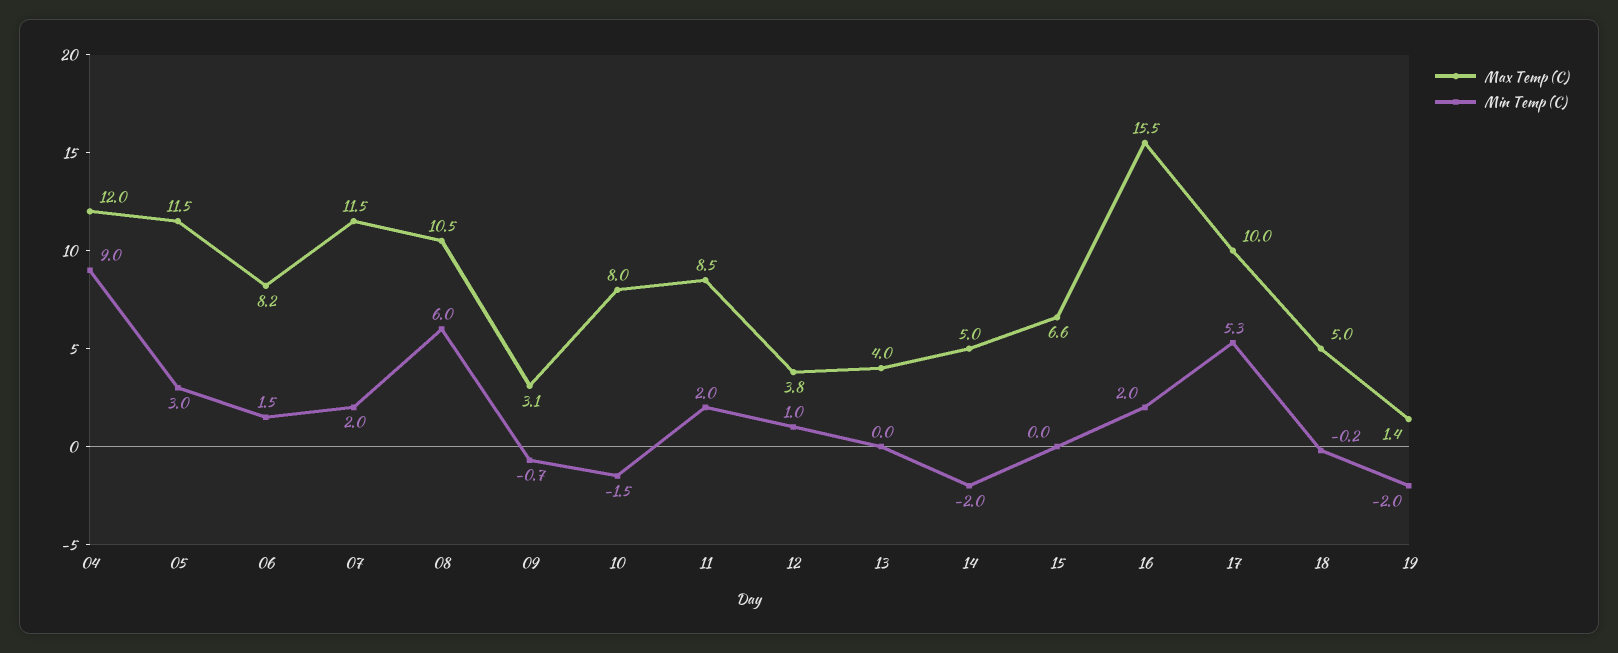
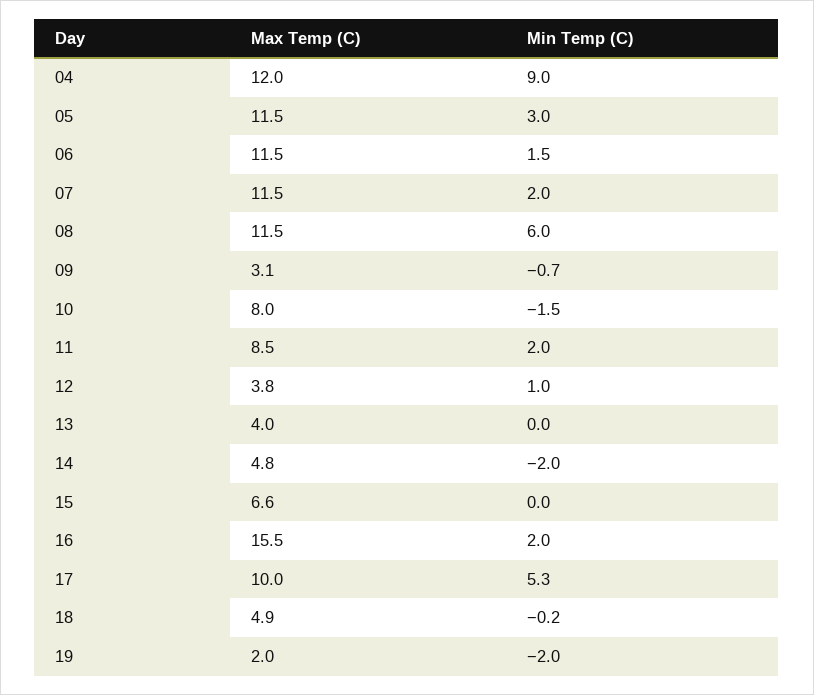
  {
    "Max Temp (C)": {
      "04": 12,
      "05": 11.5,
-     "06": 8.2,
+     "06": 11.5,
      "07": 11.5,
-     "08": 10.5,
+     "08": 11.5,
      "09": 3.1,
      "10": 8,
      "11": 8.5,
      "12": 3.8,
      "13": 4,
-     "14": 5,
+     "14": 4.8,
      "15": 6.6,
      "16": 15.5,
      "17": 10,
-     "18": 5,
+     "18": 4.9,
-     "19": 1.4
+     "19": 2
    },
    "Min Temp (C)": {
      "04": 9,
      "05": 3,
      "06": 1.5,
      "07": 2,
      "08": 6,
      "09": -0.7,
      "10": -1.5,
      "11": 2,
      "12": 1,
      "13": 0,
      "14": -2,
      "15": 0,
      "16": 2,
      "17": 5.3,
      "18": -0.2,
      "19": -2
    }
  }

